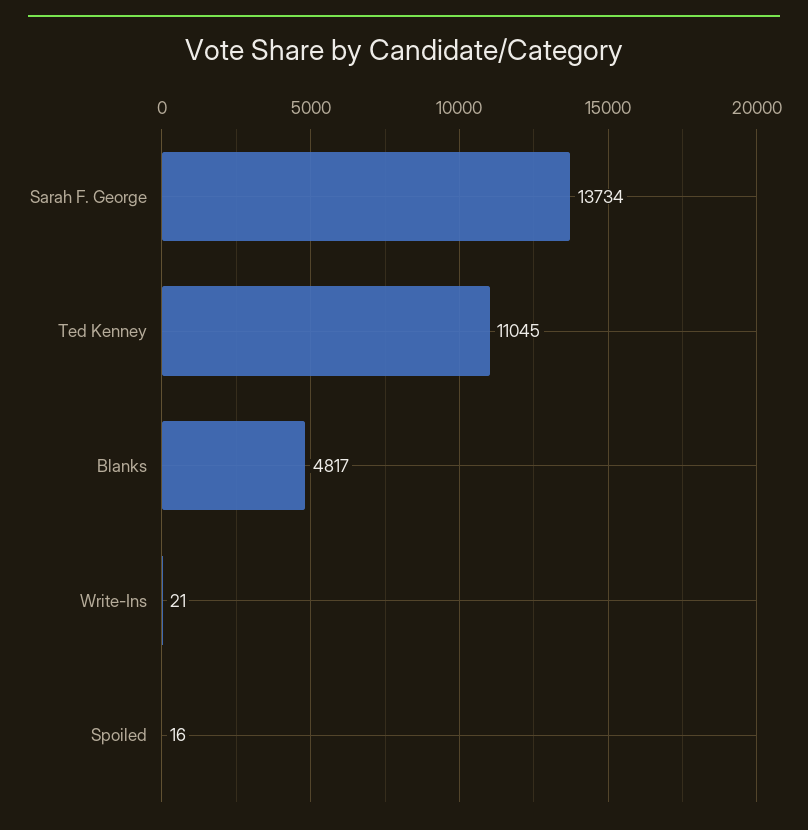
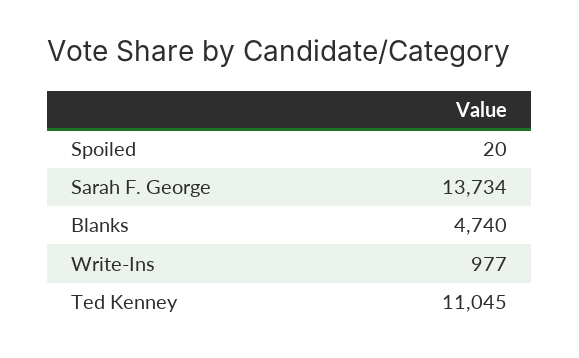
  {
    "Sarah F. George": 13734,
    "Ted Kenney": 11045,
-   "Blanks": 4817,
+   "Blanks": 4740,
-   "Write-Ins": 21,
+   "Write-Ins": 977,
-   "Spoiled": 16
+   "Spoiled": 20
  }

